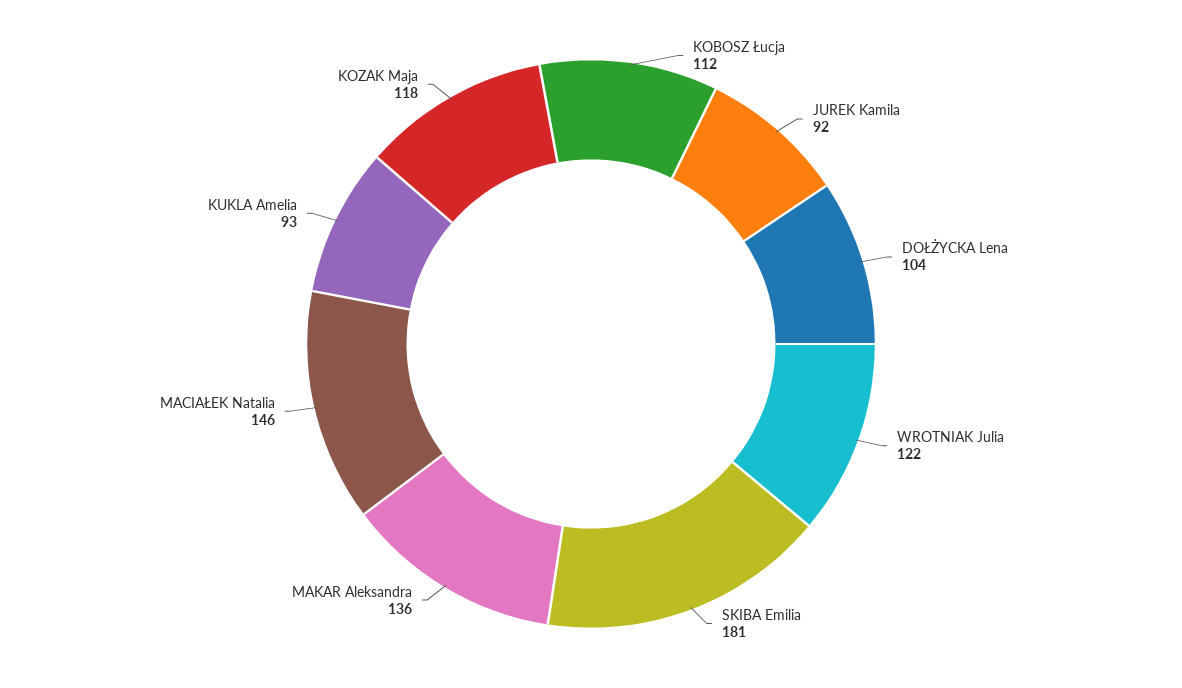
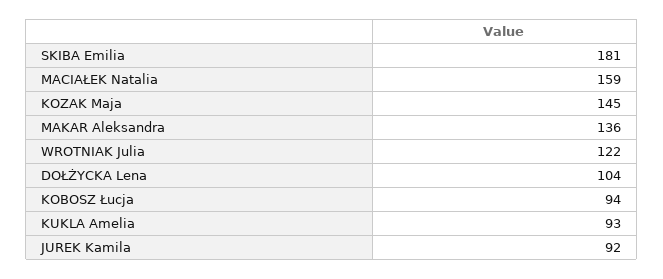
  {
-   "KOBOSZ Łucja": 112,
+   "KOBOSZ Łucja": 94,
    "JUREK Kamila": 92,
    "DOŁŻYCKA Lena": 104,
    "WROTNIAK Julia": 122,
    "SKIBA Emilia": 181,
    "MAKAR Aleksandra": 136,
-   "MACIAŁEK Natalia": 146,
+   "MACIAŁEK Natalia": 159,
    "KUKLA Amelia": 93,
-   "KOZAK Maja": 118
+   "KOZAK Maja": 145
  }

